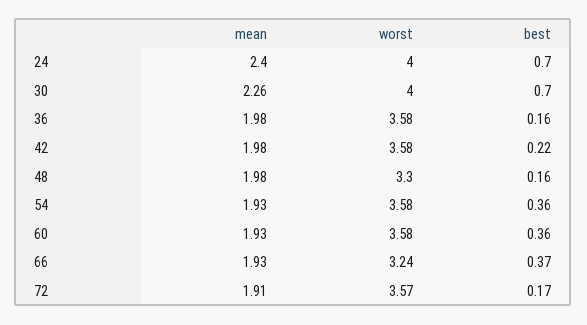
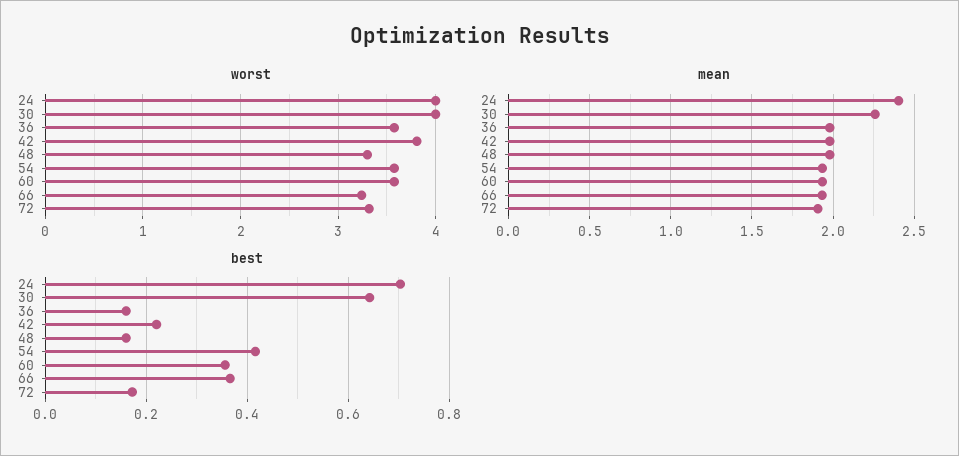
  {
    "mean": {
      "24": 2.4,
      "30": 2.26,
      "36": 1.98,
      "42": 1.98,
      "48": 1.98,
      "54": 1.93,
      "60": 1.93,
      "66": 1.93,
      "72": 1.91
    },
    "worst": {
      "24": 4,
      "30": 4,
      "36": 3.58,
-     "42": 3.58,
+     "42": 3.8,
      "48": 3.3,
      "54": 3.58,
      "60": 3.58,
      "66": 3.24,
-     "72": 3.57
+     "72": 3.3
    },
    "best": {
      "24": 0.7,
-     "30": 0.7,
+     "30": 0.64,
      "36": 0.16,
      "42": 0.22,
      "48": 0.16,
-     "54": 0.36,
+     "54": 0.42,
      "60": 0.36,
      "66": 0.37,
      "72": 0.17
    }
  }

